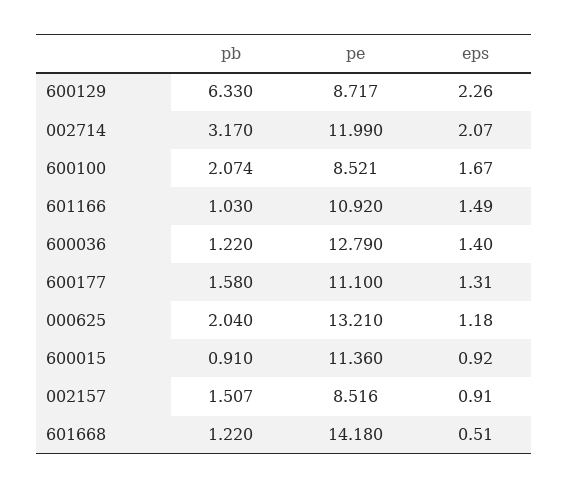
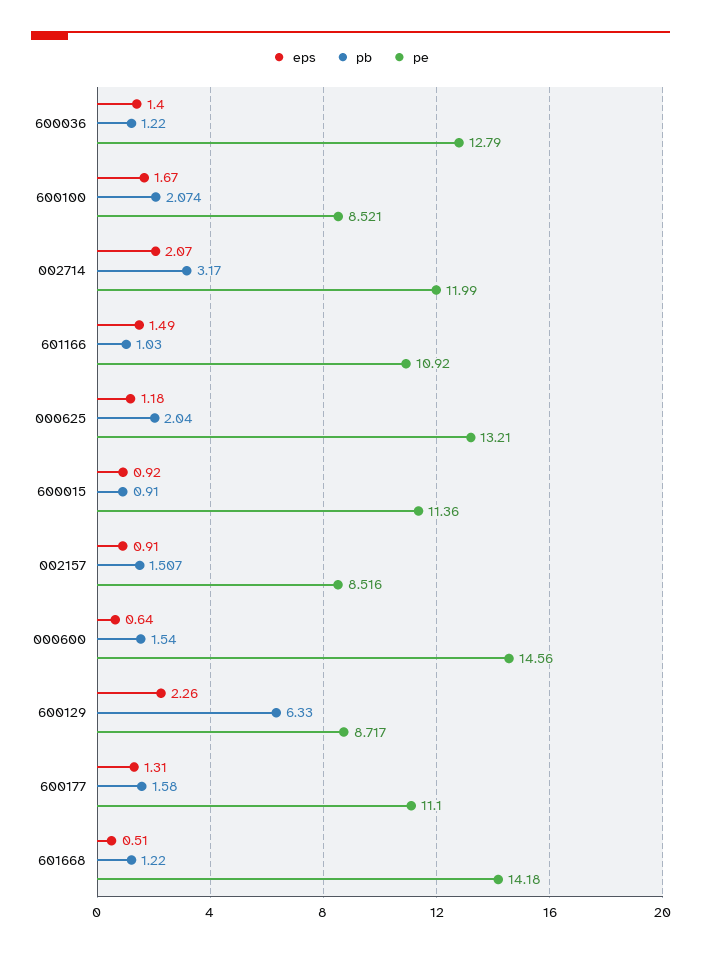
  {
    "pb": {
      "600129": 6.33,
      "002714": 3.17,
      "600100": 2.074,
      "601166": 1.03,
      "600036": 1.22,
      "600177": 1.58,
      "000625": 2.04,
      "600015": 0.91,
      "002157": 1.507,
-     "601668": 1.22
+     "601668": 1.22,
+     "000600": 1.54
    },
    "pe": {
      "600129": 8.717,
      "002714": 11.99,
      "600100": 8.521,
      "601166": 10.92,
      "600036": 12.79,
      "600177": 11.1,
      "000625": 13.21,
      "600015": 11.36,
      "002157": 8.516,
-     "601668": 14.18
+     "601668": 14.18,
+     "000600": 14.56
    },
    "eps": {
      "600129": 2.26,
      "002714": 2.07,
      "600100": 1.67,
      "601166": 1.49,
      "600036": 1.4,
      "600177": 1.31,
      "000625": 1.18,
      "600015": 0.92,
      "002157": 0.91,
-     "601668": 0.51
+     "601668": 0.51,
+     "000600": 0.64
    }
  }

